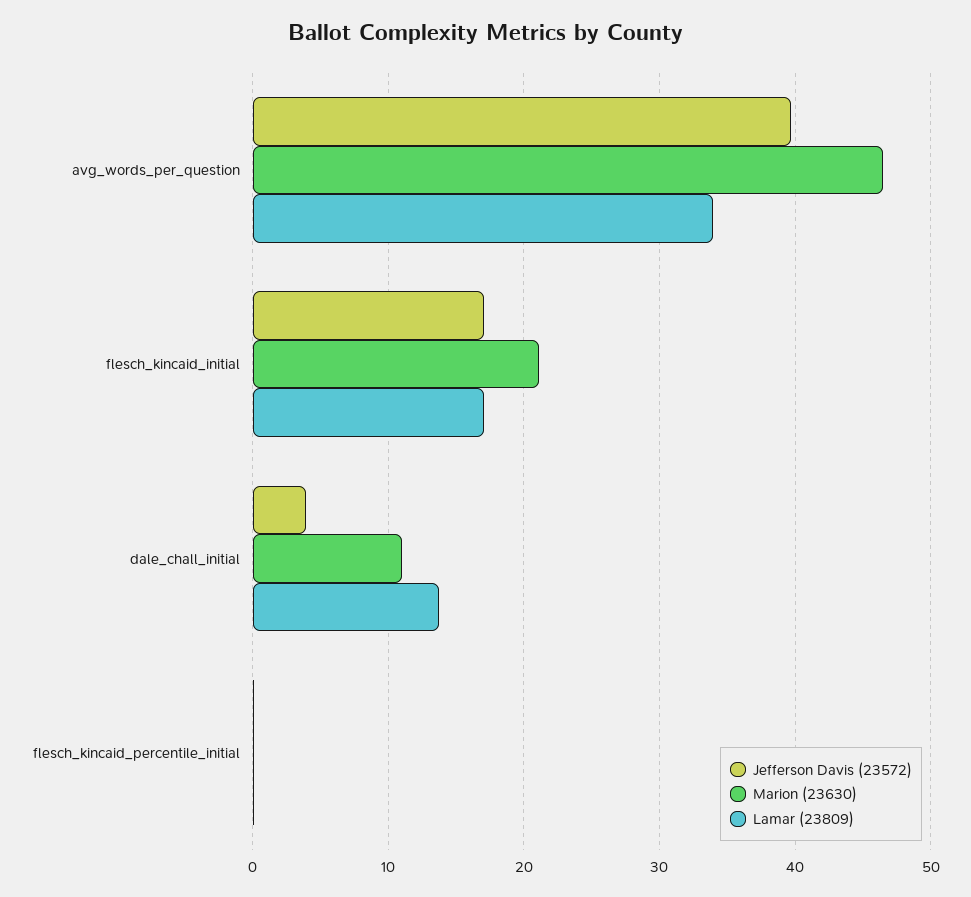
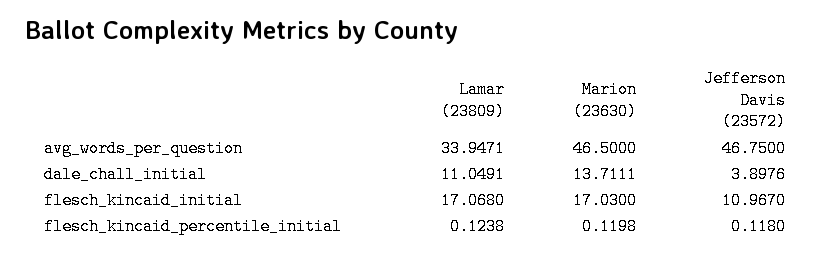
  {
    "Jefferson Davis (23572)": {
-     "avg_words_per_question": 40,
+     "avg_words_per_question": 46.75,
-     "flesch_kincaid_initial": 17,
+     "flesch_kincaid_initial": 10.967,
      "dale_chall_initial": 3.8976,
      "flesch_kincaid_percentile_initial": 0.118
    },
    "Marion (23630)": {
      "avg_words_per_question": 46.5,
-     "flesch_kincaid_initial": 21,
+     "flesch_kincaid_initial": 17.03,
-     "dale_chall_initial": 11,
+     "dale_chall_initial": 13.7111,
      "flesch_kincaid_percentile_initial": 0.1198
    },
    "Lamar (23809)": {
      "avg_words_per_question": 33.9471,
      "flesch_kincaid_initial": 17.068,
-     "dale_chall_initial": 14,
+     "dale_chall_initial": 11.0491,
      "flesch_kincaid_percentile_initial": 0.1238
    }
  }

